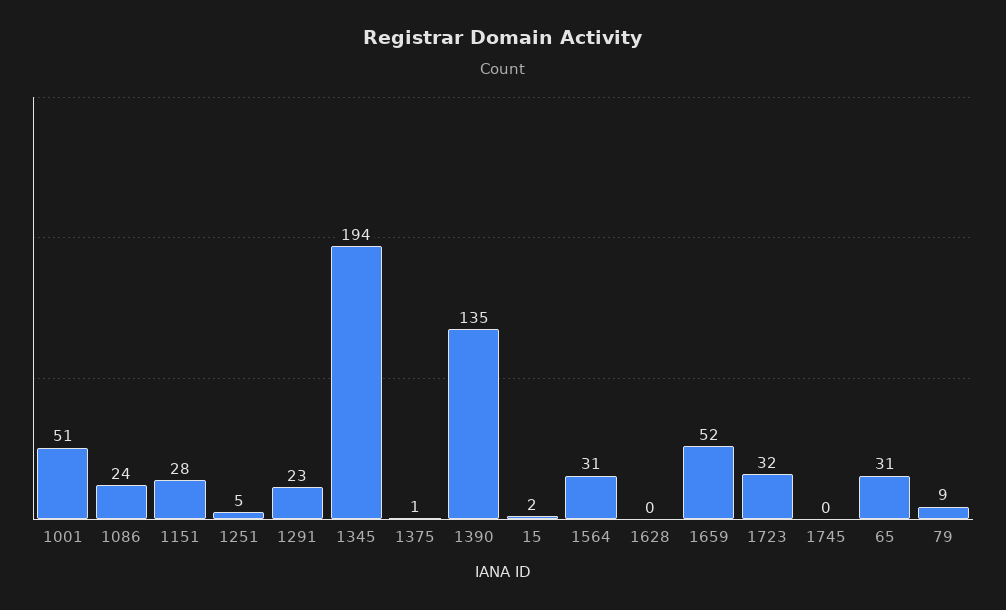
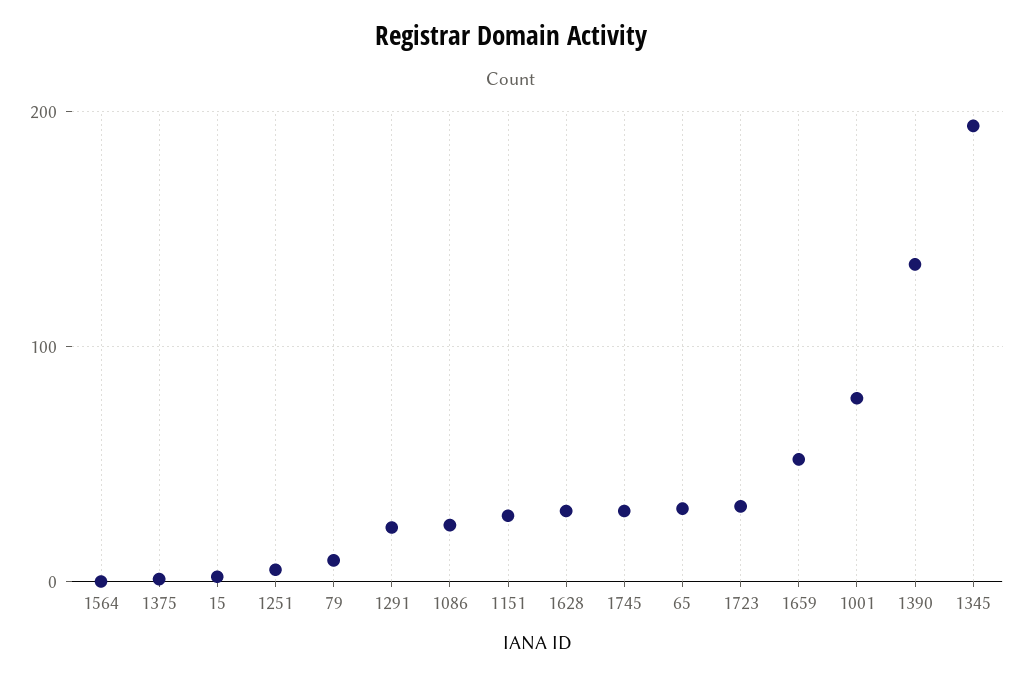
  {
-   "1001": 51,
+   "1001": 80,
    "1086": 24,
    "1151": 28,
    "1251": 5,
    "1291": 23,
    "1345": 194,
    "1375": 1,
    "1390": 135,
    "15": 2,
-   "1564": 31,
+   "1564": 0,
-   "1628": 0,
+   "1628": 30,
    "1659": 52,
    "1723": 32,
-   "1745": 0,
+   "1745": 30,
    "65": 31,
    "79": 9
  }

